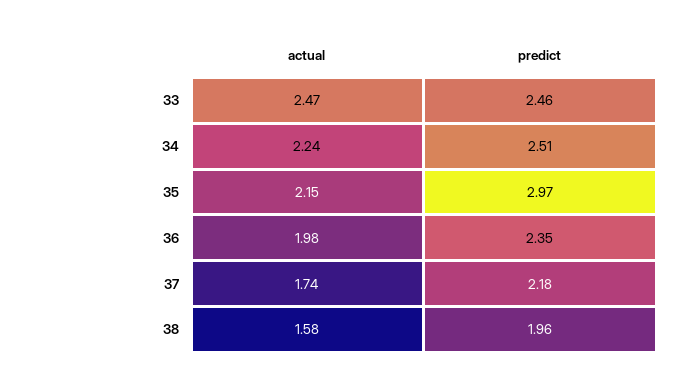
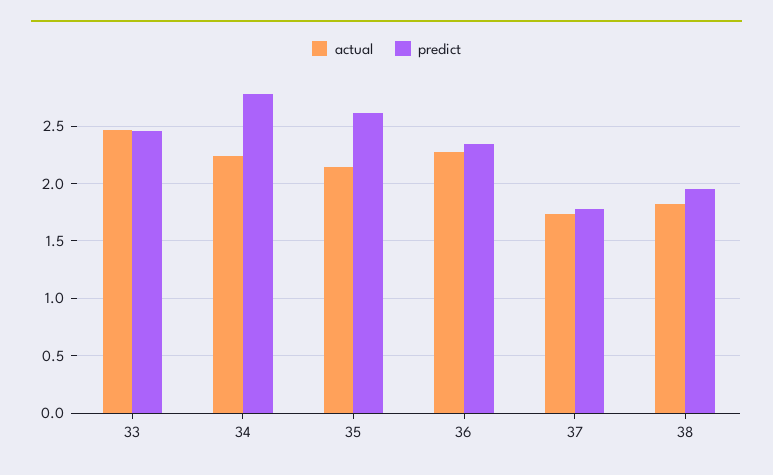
  {
    "actual": {
      "33": 2.47,
      "34": 2.24,
      "35": 2.15,
-     "36": 1.98,
+     "36": 2.3,
      "37": 1.74,
-     "38": 1.58
+     "38": 1.8
    },
    "predict": {
      "33": 2.46,
-     "34": 2.51,
+     "34": 2.8,
-     "35": 2.97,
+     "35": 2.6,
      "36": 2.35,
-     "37": 2.18,
+     "37": 1.8,
      "38": 1.96
    }
  }

